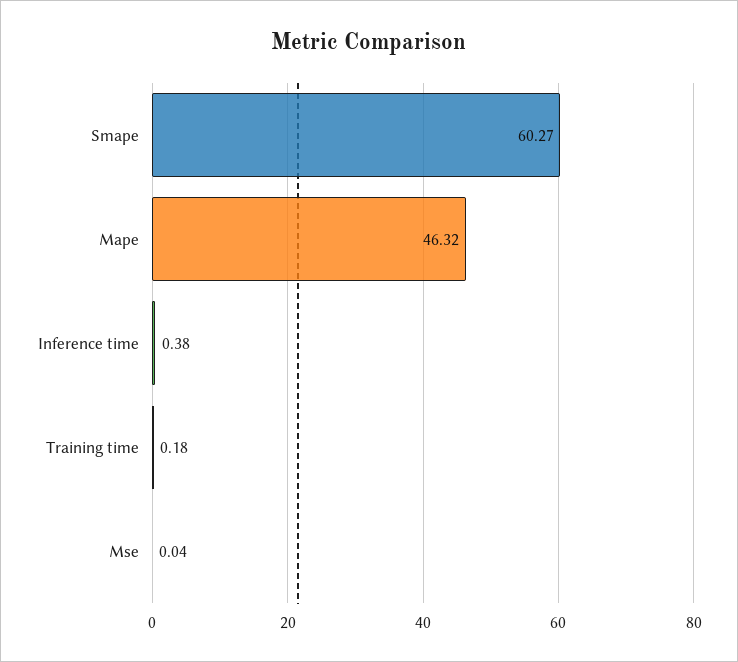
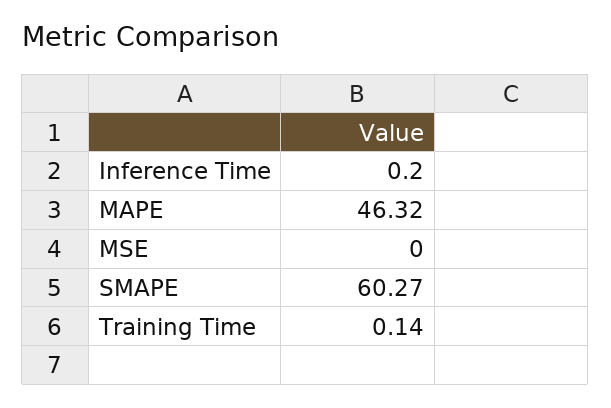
  {
    "Smape": 60.27,
    "Mape": 46.32,
-   "Inference time": 0.38,
+   "Inference time": 0.2,
-   "Training time": 0.18,
+   "Training time": 0.14,
-   "Mse": 0.04
+   "Mse": 0
  }

